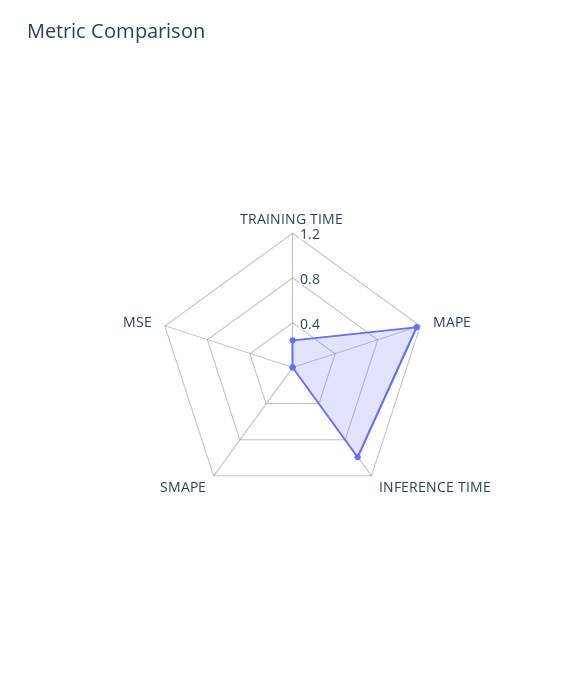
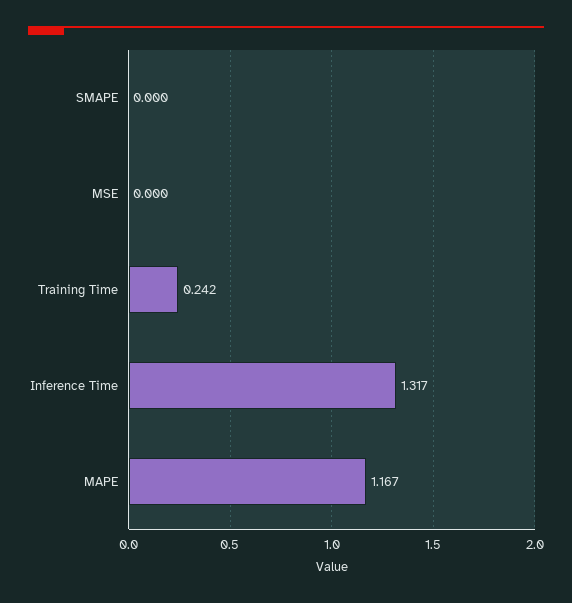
  {
    "TRAINING TIME": 0.242,
    "MAPE": 1.167,
-   "INFERENCE TIME": 1,
+   "INFERENCE TIME": 1.317,
    "SMAPE": 0,
    "MSE": 0
  }

